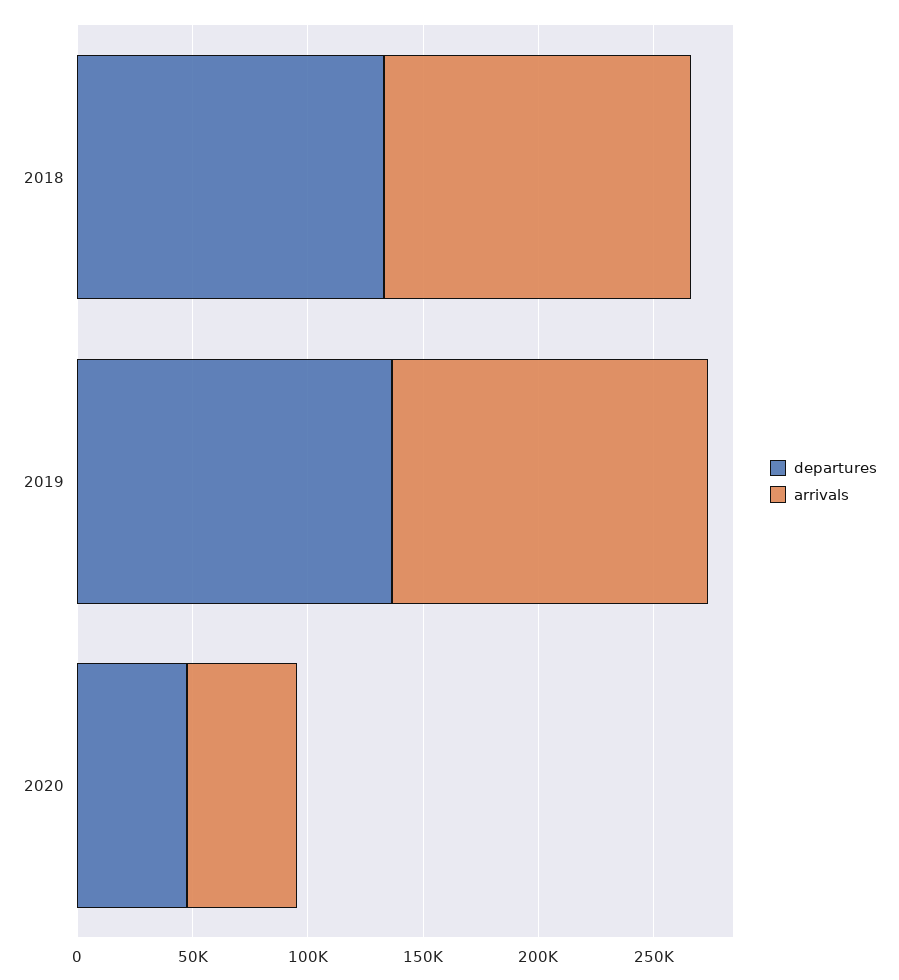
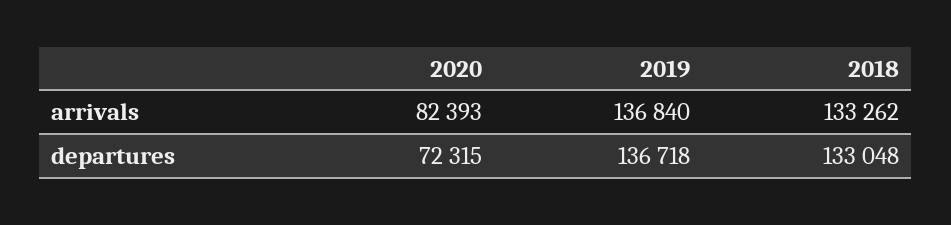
  {
    "departures": {
      "2018": 133048,
      "2019": 136718,
-     "2020": 50000
+     "2020": 72315
    },
    "arrivals": {
      "2018": 133262,
      "2019": 136840,
-     "2020": 50000
+     "2020": 82393
    }
  }

